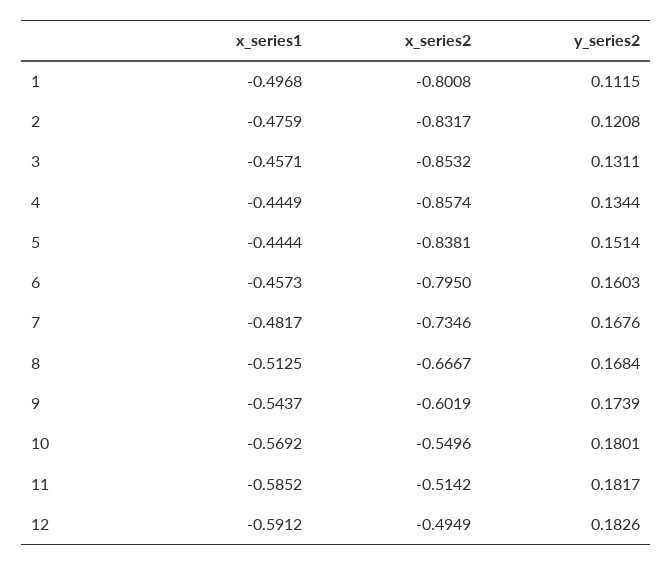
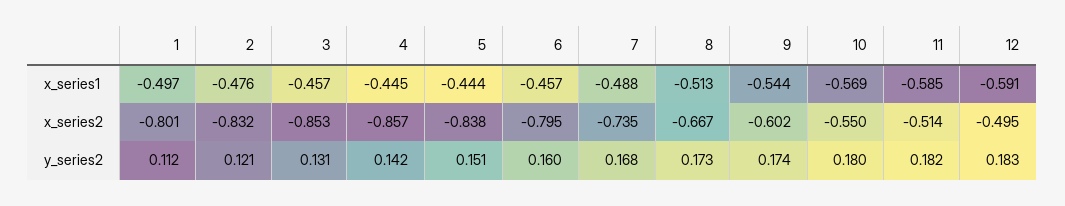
  {
    "x_series1": {
      "1": -0.4968,
      "2": -0.4759,
      "3": -0.4571,
      "4": -0.4449,
      "5": -0.4444,
      "6": -0.4573,
-     "7": -0.4817,
+     "7": -0.488,
      "8": -0.5125,
      "9": -0.5437,
      "10": -0.5692,
      "11": -0.5852,
      "12": -0.5912
    },
    "x_series2": {
      "1": -0.8008,
      "2": -0.8317,
      "3": -0.8532,
      "4": -0.8574,
      "5": -0.8381,
      "6": -0.795,
      "7": -0.7346,
      "8": -0.6667,
      "9": -0.6019,
      "10": -0.5496,
      "11": -0.5142,
      "12": -0.4949
    },
    "y_series2": {
      "1": 0.1115,
      "2": 0.1208,
      "3": 0.1311,
-     "4": 0.1344,
+     "4": 0.142,
      "5": 0.1514,
      "6": 0.1603,
      "7": 0.1676,
-     "8": 0.1684,
+     "8": 0.173,
      "9": 0.1739,
      "10": 0.1801,
      "11": 0.1817,
      "12": 0.1826
    }
  }

